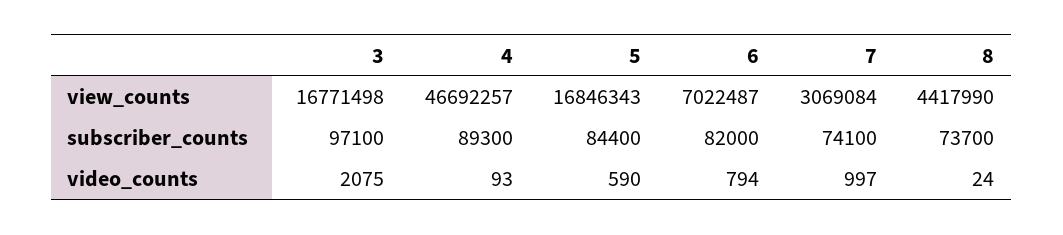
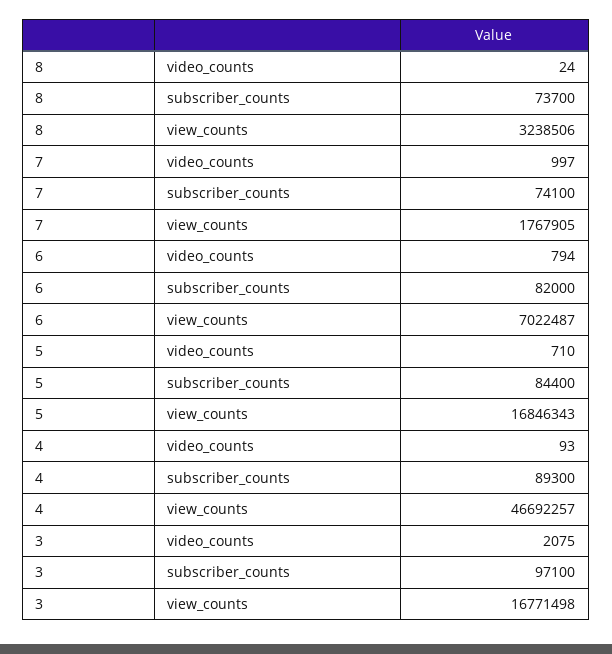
  {
    "3": {
      "view_counts": 16771498,
      "subscriber_counts": 97100,
      "video_counts": 2075
    },
    "4": {
      "view_counts": 46692257,
      "subscriber_counts": 89300,
      "video_counts": 93
    },
    "5": {
      "view_counts": 16846343,
      "subscriber_counts": 84400,
-     "video_counts": 590
+     "video_counts": 710
    },
    "6": {
      "view_counts": 7022487,
      "subscriber_counts": 82000,
      "video_counts": 794
    },
    "7": {
-     "view_counts": 3069084,
+     "view_counts": 1767905,
      "subscriber_counts": 74100,
      "video_counts": 997
    },
    "8": {
-     "view_counts": 4417990,
+     "view_counts": 3238506,
      "subscriber_counts": 73700,
      "video_counts": 24
    }
  }

